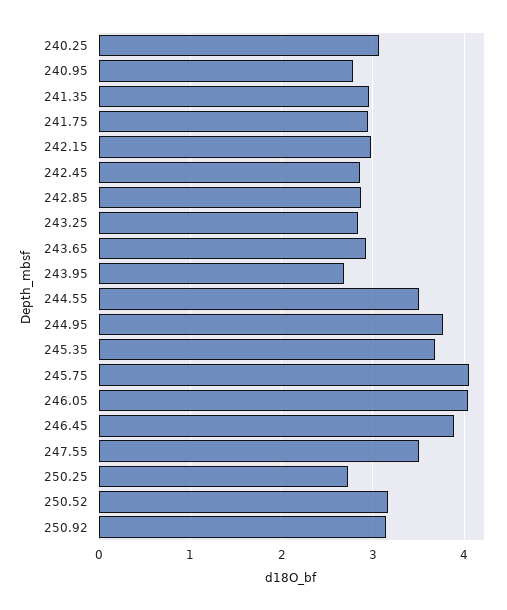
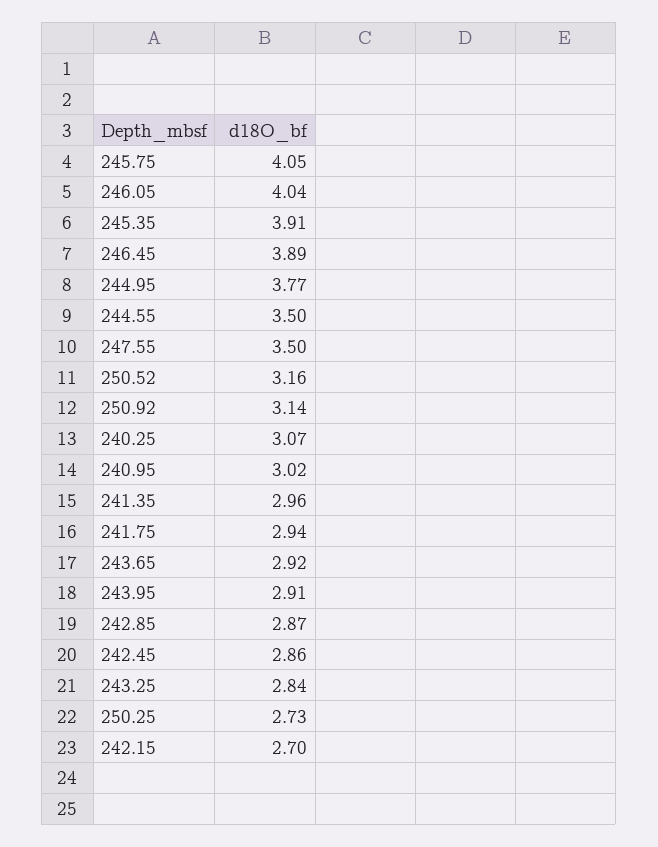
  {
    "240.25": 3.07,
-   "240.95": 2.8,
+   "240.95": 3.02,
    "241.35": 2.96,
    "241.75": 2.94,
-   "242.15": 3,
+   "242.15": 2.7,
    "242.45": 2.86,
    "242.85": 2.87,
    "243.25": 2.84,
    "243.65": 2.92,
-   "243.95": 2.7,
+   "243.95": 2.91,
    "244.55": 3.5,
    "244.95": 3.77,
-   "245.35": 3.7,
+   "245.35": 3.91,
    "245.75": 4.05,
    "246.05": 4.04,
    "246.45": 3.89,
    "247.55": 3.5,
    "250.25": 2.73,
    "250.52": 3.16,
    "250.92": 3.14
  }

